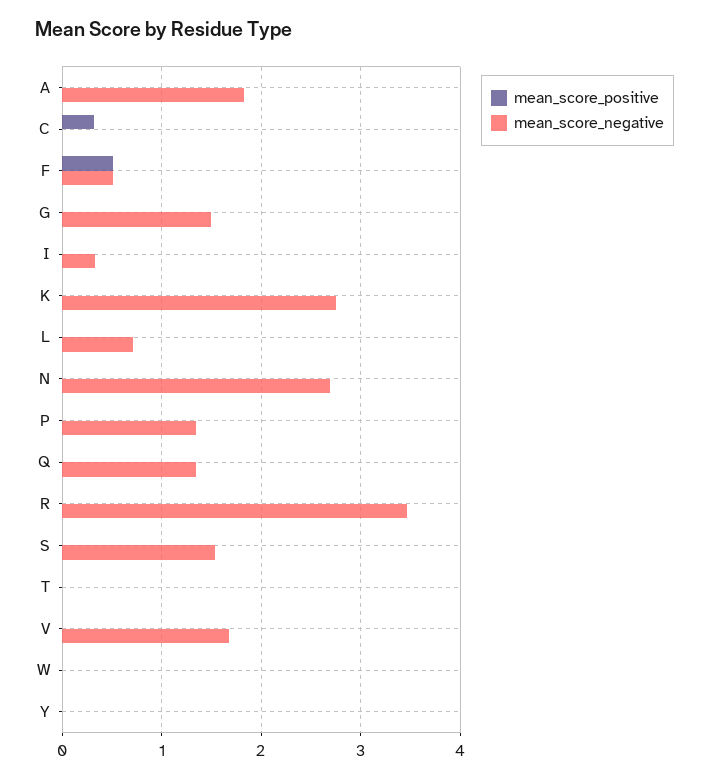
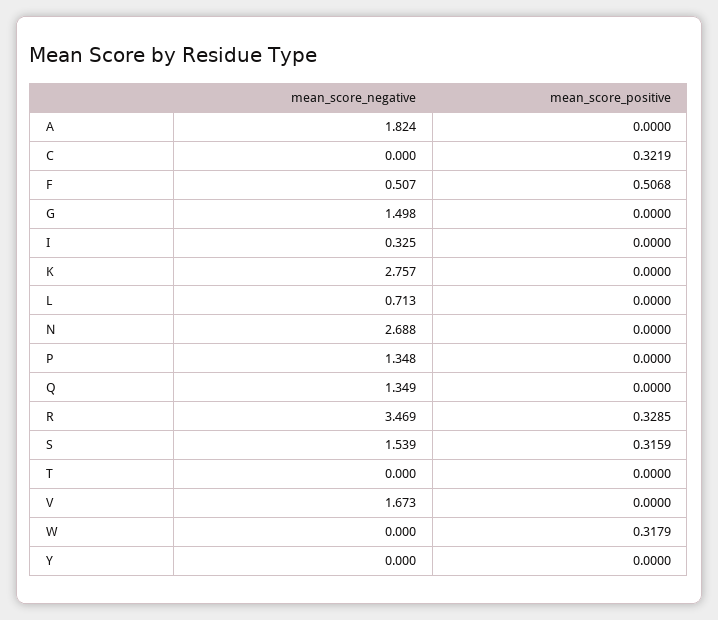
  {
    "mean_score_positive": {
      "A": 0,
      "C": 0.3219,
      "F": 0.5068,
      "G": 0,
      "I": 0,
      "K": 0,
      "L": 0,
      "N": 0,
      "P": 0,
      "Q": 0,
-     "R": 0,
+     "R": 0.3285,
-     "S": 0,
+     "S": 0.3159,
      "T": 0,
      "V": 0,
-     "W": 0,
+     "W": 0.3179,
      "Y": 0
    },
    "mean_score_negative": {
      "A": 1.824,
      "C": 0,
      "F": 0.507,
      "G": 1.498,
      "I": 0.325,
      "K": 2.757,
      "L": 0.713,
      "N": 2.688,
      "P": 1.348,
      "Q": 1.349,
      "R": 3.469,
      "S": 1.539,
      "T": 0,
      "V": 1.673,
      "W": 0,
      "Y": 0
    }
  }

